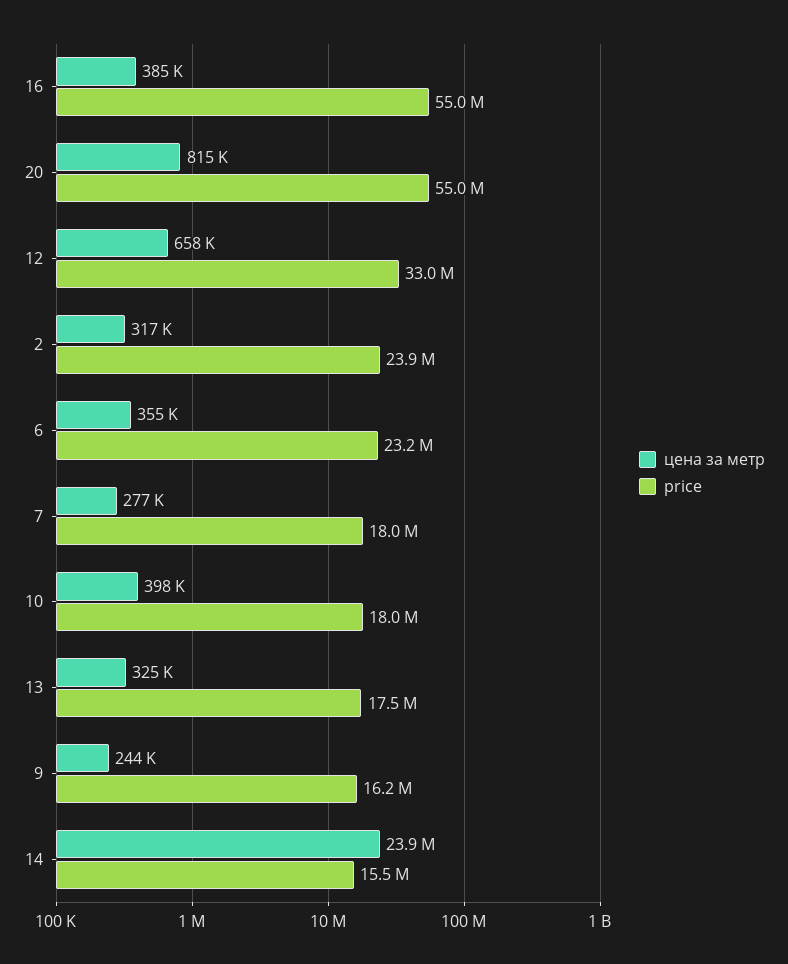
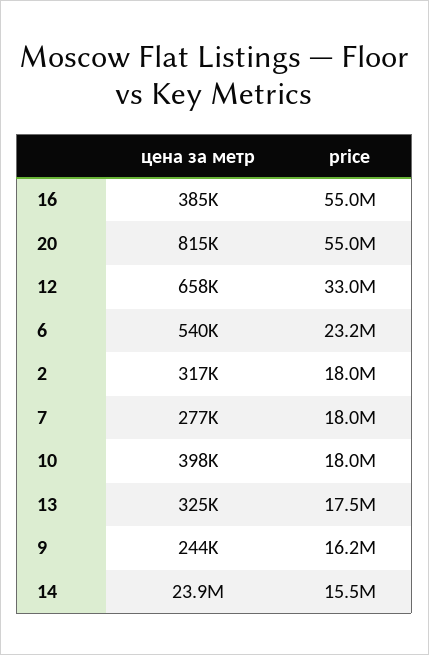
  {
    "цена за метр": {
      "16": 385000,
      "20": 815000,
      "12": 658000,
      "2": 317000,
-     "6": 355000,
+     "6": 540000,
      "7": 277000,
      "10": 398000,
      "13": 325000,
      "9": 244000,
      "14": 23900000
    },
    "price": {
      "16": 55000000,
      "20": 55000000,
      "12": 33000000,
-     "2": 23900000,
+     "2": 18000000,
      "6": 23200000,
      "7": 18000000,
      "10": 18000000,
      "13": 17500000,
      "9": 16200000,
      "14": 15500000
    }
  }

